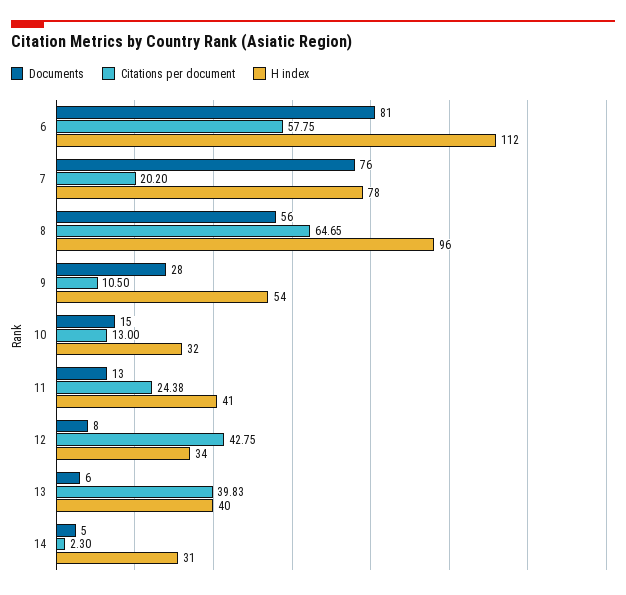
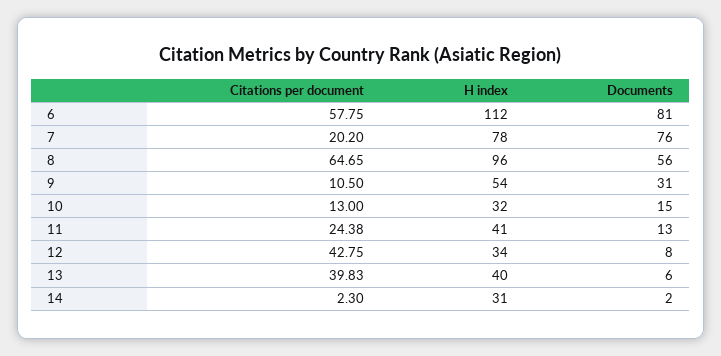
  {
    "Documents": {
      "6": 81,
      "7": 76,
      "8": 56,
-     "9": 28,
+     "9": 31,
      "10": 15,
      "11": 13,
      "12": 8,
      "13": 6,
-     "14": 5
+     "14": 2
    },
    "Citations per document": {
      "6": 57.75,
      "7": 20.2,
      "8": 64.65,
      "9": 10.5,
      "10": 13,
      "11": 24.38,
      "12": 42.75,
      "13": 39.83,
      "14": 2.3
    },
    "H index": {
      "6": 112,
      "7": 78,
      "8": 96,
      "9": 54,
      "10": 32,
      "11": 41,
      "12": 34,
      "13": 40,
      "14": 31
    }
  }

